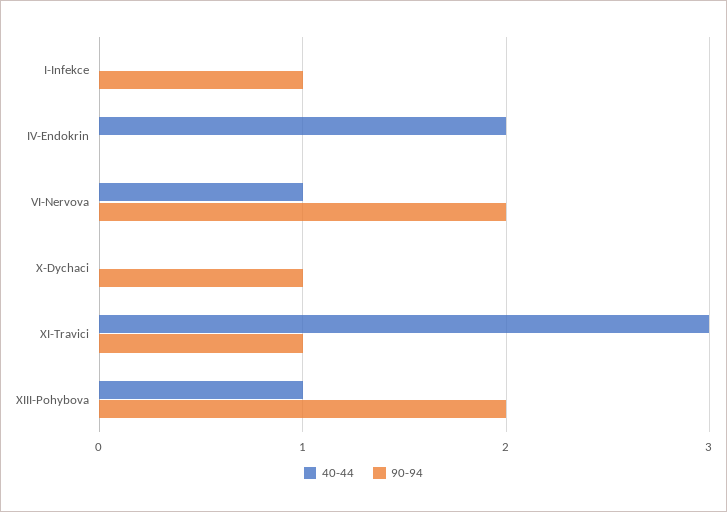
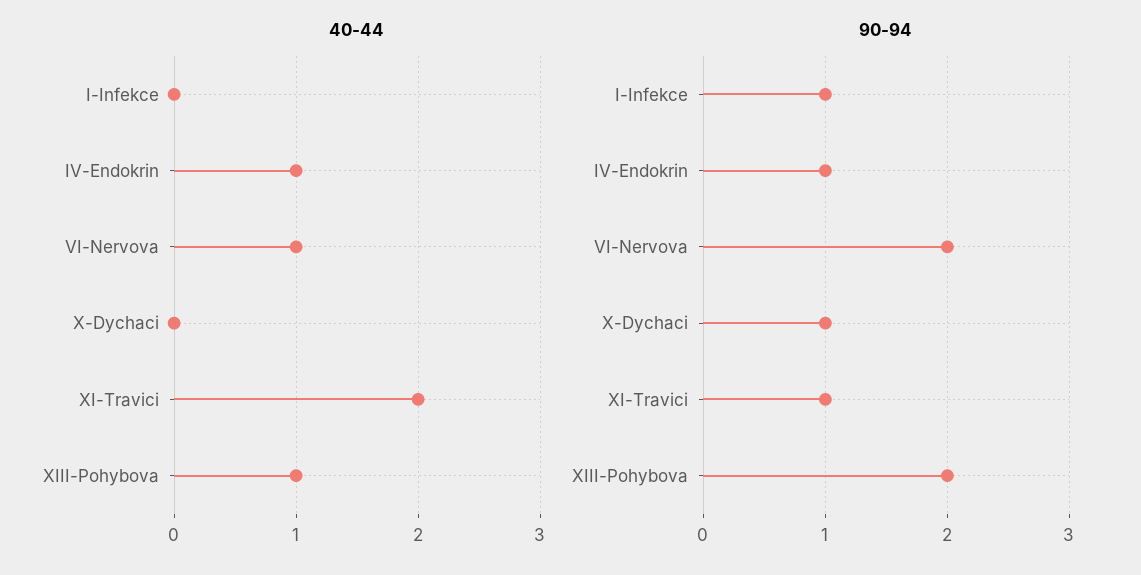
  {
    "40-44": {
      "I-Infekce": 0,
-     "IV-Endokrin": 2,
+     "IV-Endokrin": 1,
      "VI-Nervova": 1,
      "X-Dychaci": 0,
-     "XI-Travici": 3,
+     "XI-Travici": 2,
      "XIII-Pohybova": 1
    },
    "90-94": {
      "I-Infekce": 1,
-     "IV-Endokrin": 0,
+     "IV-Endokrin": 1,
      "VI-Nervova": 2,
      "X-Dychaci": 1,
      "XI-Travici": 1,
      "XIII-Pohybova": 2
    }
  }

